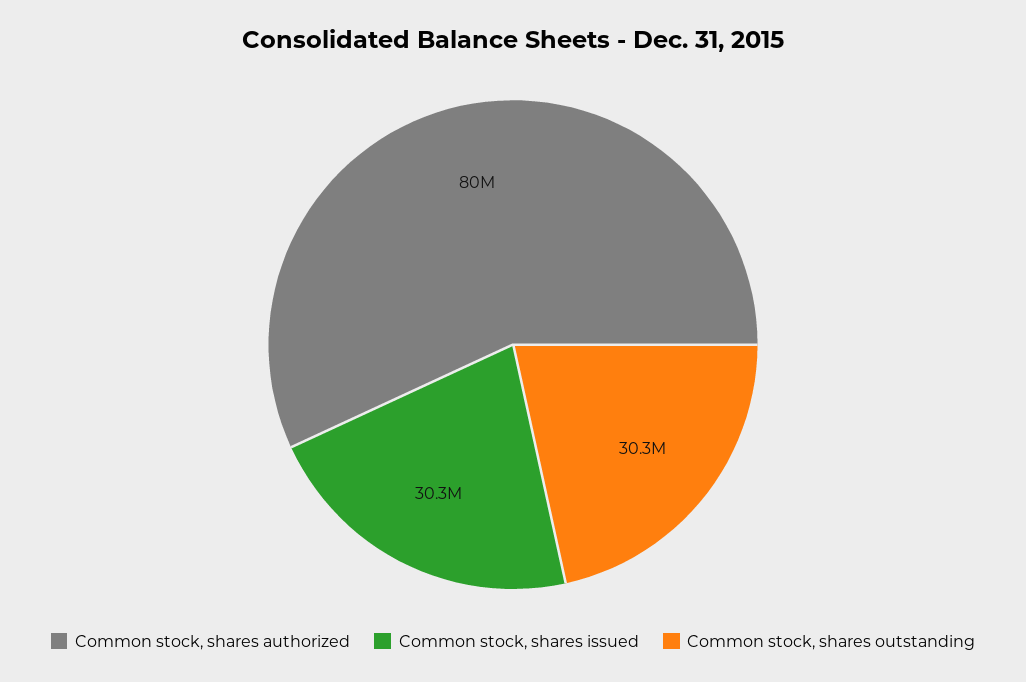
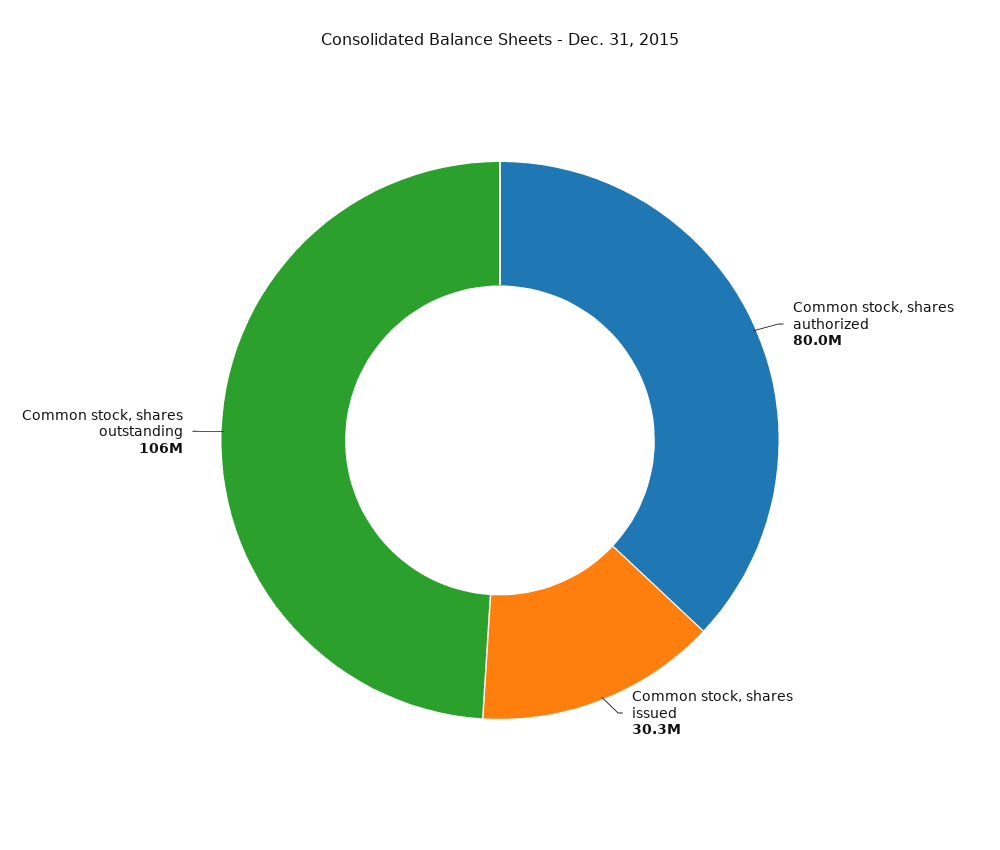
  {
    "Common stock, shares authorized": 80000000,
    "Common stock, shares issued": 30300000,
-   "Common stock, shares outstanding": 30300000
+   "Common stock, shares outstanding": 106000000
  }

